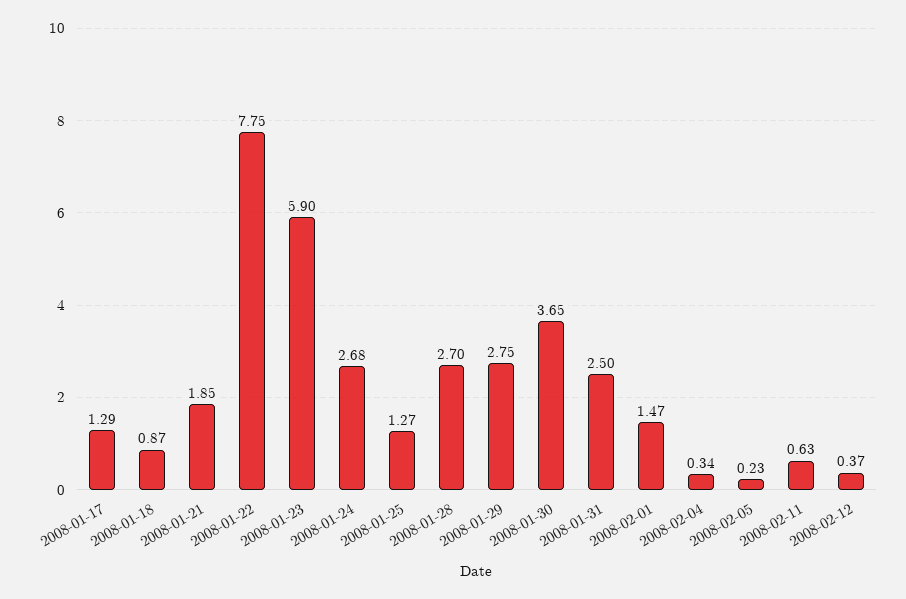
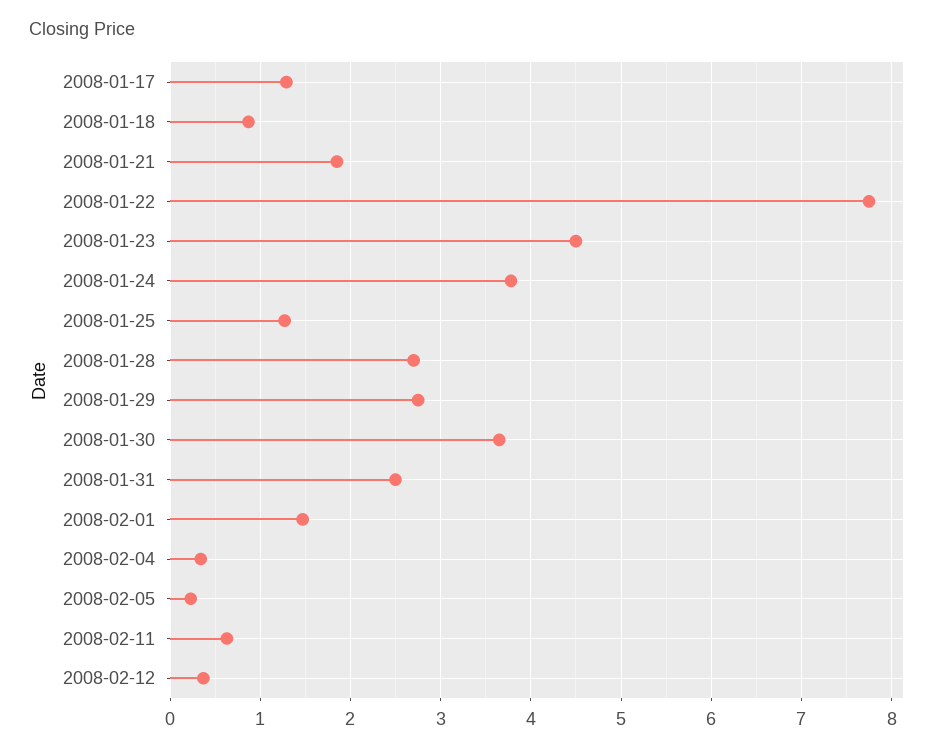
  {
    "2008-01-17": 1.29,
    "2008-01-18": 0.87,
    "2008-01-21": 1.85,
    "2008-01-22": 7.75,
-   "2008-01-23": 5.9,
+   "2008-01-23": 4.5,
-   "2008-01-24": 2.68,
+   "2008-01-24": 3.8,
    "2008-01-25": 1.27,
    "2008-01-28": 2.7,
    "2008-01-29": 2.75,
    "2008-01-30": 3.65,
    "2008-01-31": 2.5,
    "2008-02-01": 1.47,
    "2008-02-04": 0.34,
    "2008-02-05": 0.23,
    "2008-02-11": 0.63,
    "2008-02-12": 0.37
  }

